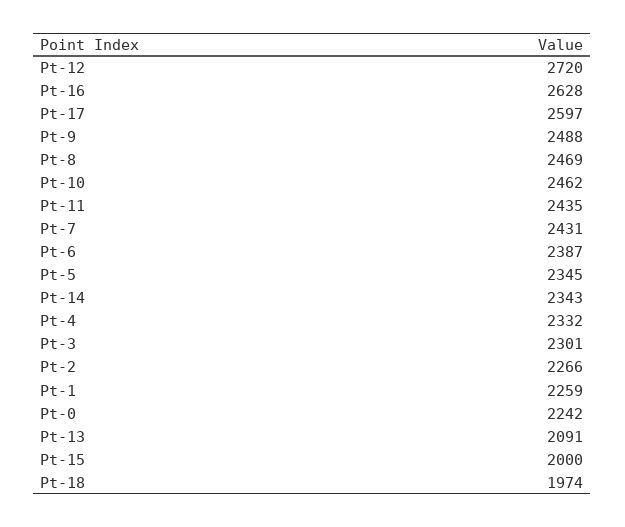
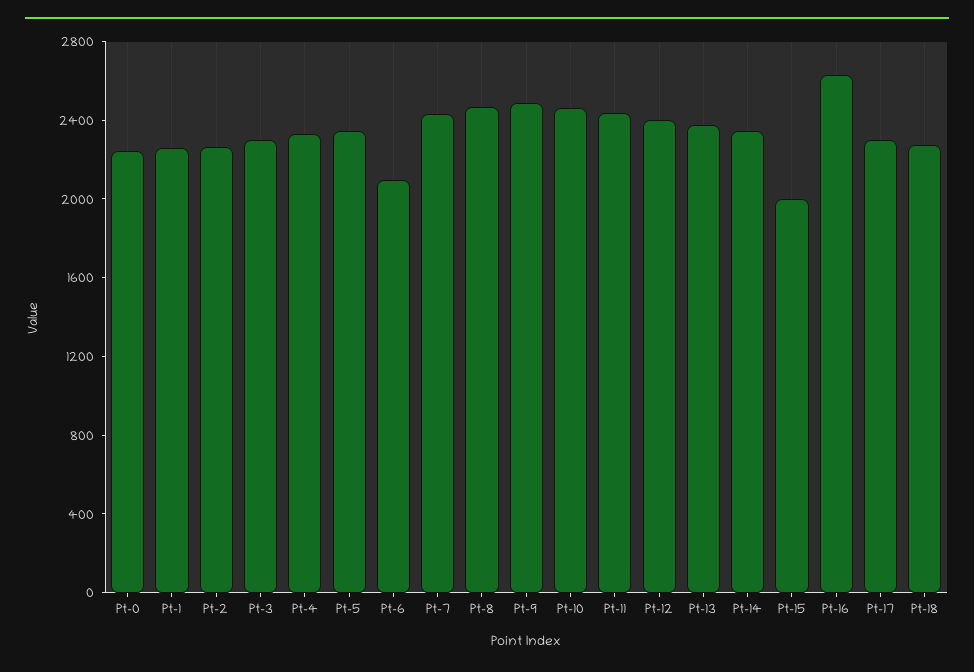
  {
-   "Pt-12": 2720,
+   "Pt-12": 2400,
    "Pt-16": 2628,
-   "Pt-17": 2597,
+   "Pt-17": 2300,
    "Pt-9": 2488,
    "Pt-8": 2469,
    "Pt-10": 2462,
    "Pt-11": 2435,
    "Pt-7": 2431,
-   "Pt-6": 2387,
+   "Pt-6": 2100,
    "Pt-5": 2345,
    "Pt-14": 2343,
    "Pt-4": 2332,
    "Pt-3": 2301,
    "Pt-2": 2266,
    "Pt-1": 2259,
    "Pt-0": 2242,
-   "Pt-13": 2091,
+   "Pt-13": 2400,
    "Pt-15": 2000,
-   "Pt-18": 1974
+   "Pt-18": 2300
  }

